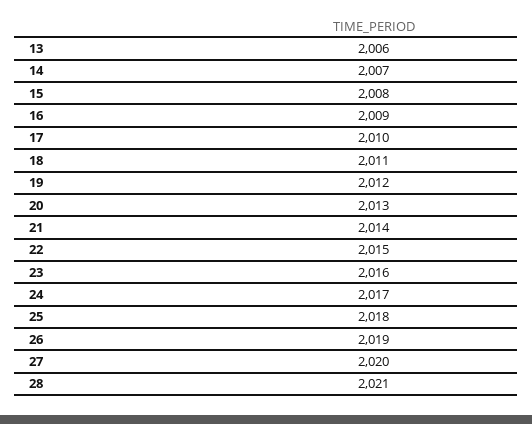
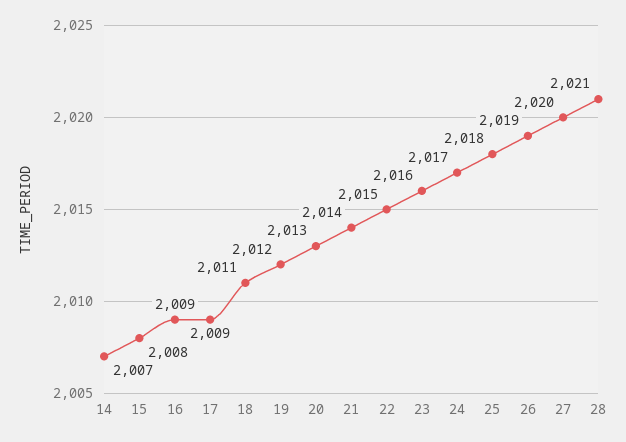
  {
-   "13": 2006,
    "14": 2007,
    "15": 2008,
    "16": 2009,
-   "17": 2010,
+   "17": 2009,
    "18": 2011,
    "19": 2012,
    "20": 2013,
    "21": 2014,
    "22": 2015,
    "23": 2016,
    "24": 2017,
    "25": 2018,
    "26": 2019,
    "27": 2020,
    "28": 2021
  }

